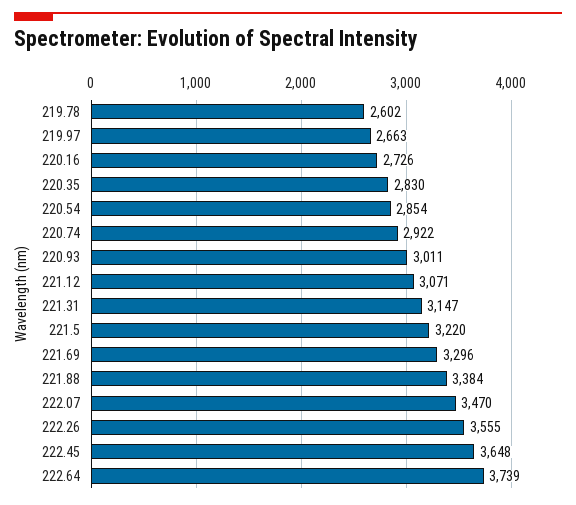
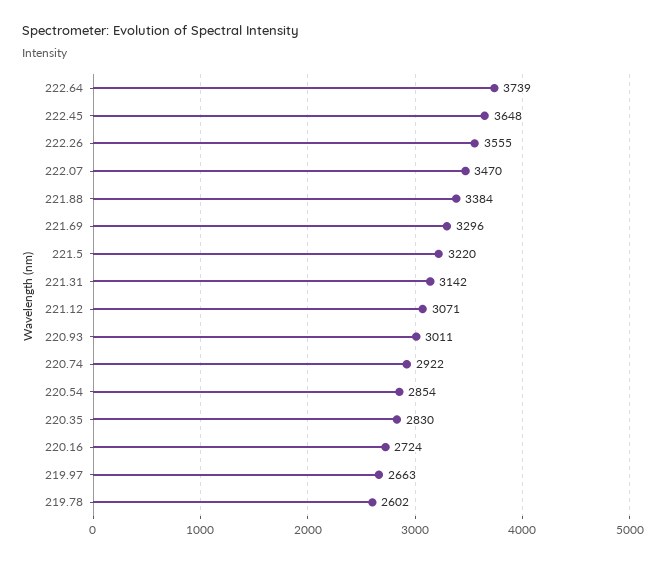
  {
    "219.78": 2602,
    "219.97": 2663,
-   "220.16": 2726,
+   "220.16": 2724,
    "220.35": 2830,
    "220.54": 2854,
    "220.74": 2922,
    "220.93": 3011,
    "221.12": 3071,
-   "221.31": 3147,
+   "221.31": 3142,
    "221.5": 3220,
    "221.69": 3296,
    "221.88": 3384,
    "222.07": 3470,
    "222.26": 3555,
    "222.45": 3648,
    "222.64": 3739
  }

